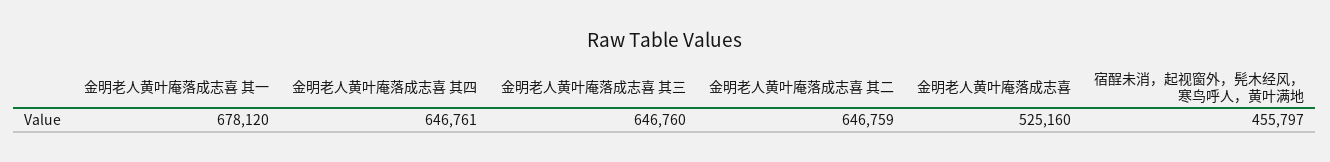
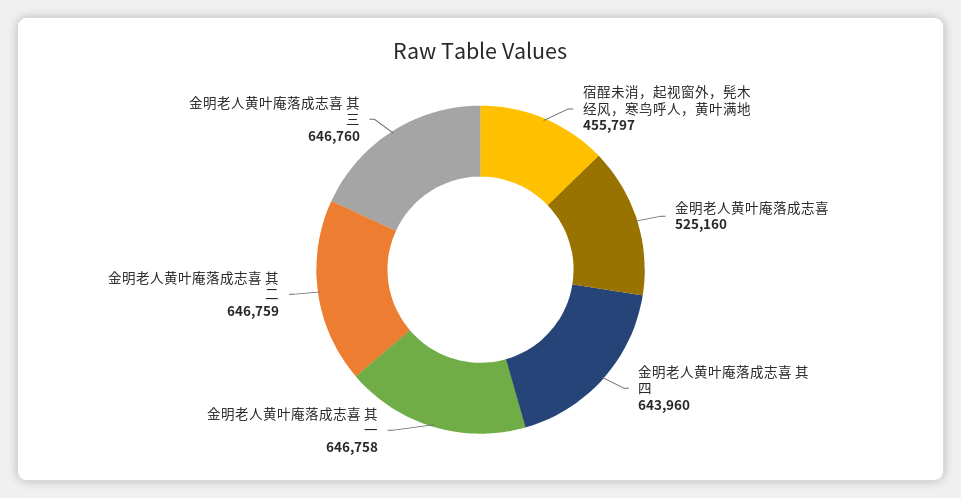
  {
-   "金明老人黄叶庵落成志喜 其一": 678120,
+   "金明老人黄叶庵落成志喜 其一": 646758,
-   "金明老人黄叶庵落成志喜 其四": 646761,
+   "金明老人黄叶庵落成志喜 其四": 643960,
    "金明老人黄叶庵落成志喜 其三": 646760,
    "金明老人黄叶庵落成志喜 其二": 646759,
    "金明老人黄叶庵落成志喜": 525160,
    "宿酲未消，起视窗外，髡木经风，寒鸟呼人，黄叶满地": 455797
  }

